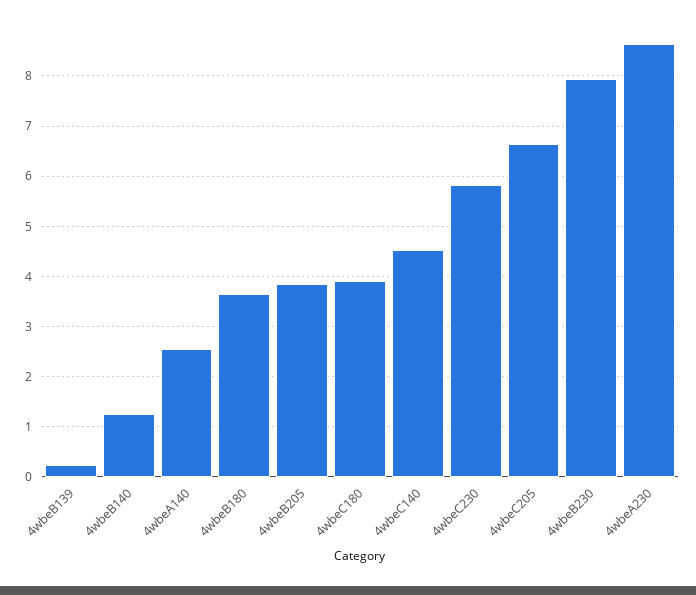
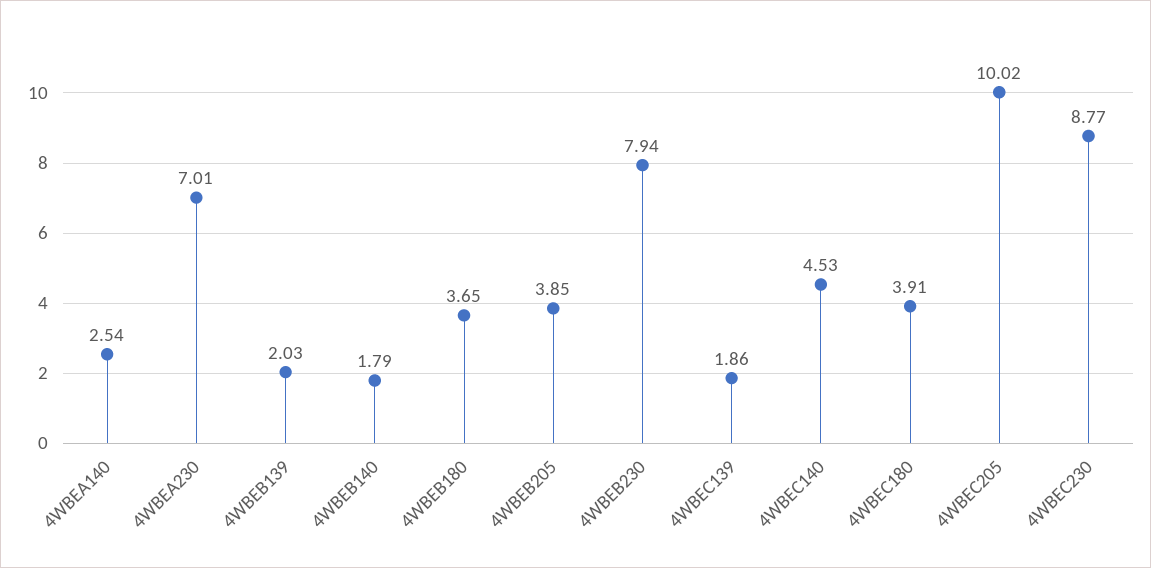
  {
-   "4wbeB139": 0.2,
+   "4wbeB139": 2.03,
-   "4wbeB140": 1.2,
+   "4wbeB140": 1.79,
    "4wbeA140": 2.54,
    "4wbeB180": 3.65,
    "4wbeB205": 3.85,
    "4wbeC180": 3.91,
    "4wbeC140": 4.53,
-   "4wbeC230": 5.8,
+   "4wbeC230": 8.77,
-   "4wbeC205": 6.6,
+   "4wbeC205": 10.02,
    "4wbeB230": 7.94,
-   "4wbeA230": 8.6
+   "4wbeA230": 7.01,
+   "4WBEC139": 1.86
  }

